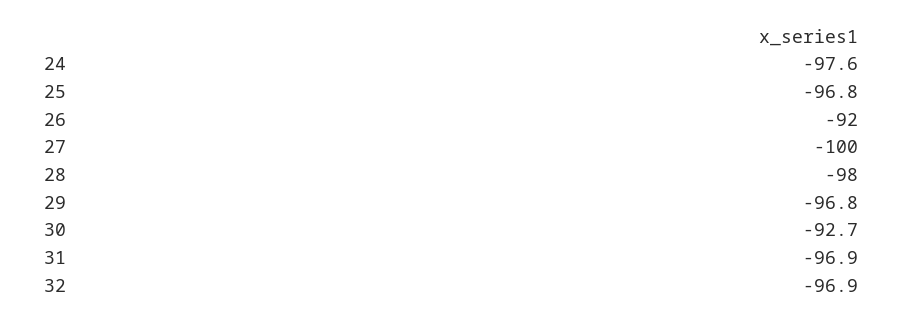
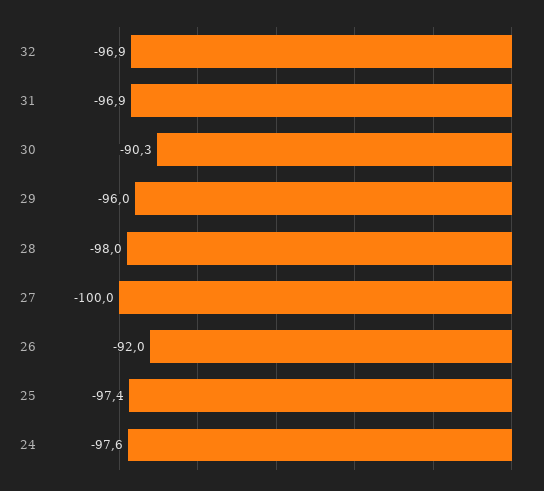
  {
    "24": -97.6,
-   "25": -96.8,
+   "25": -97.4,
    "26": -92,
    "27": -100,
    "28": -98,
-   "29": -96.8,
+   "29": -96,
-   "30": -92.7,
+   "30": -90.3,
    "31": -96.9,
    "32": -96.9
  }

